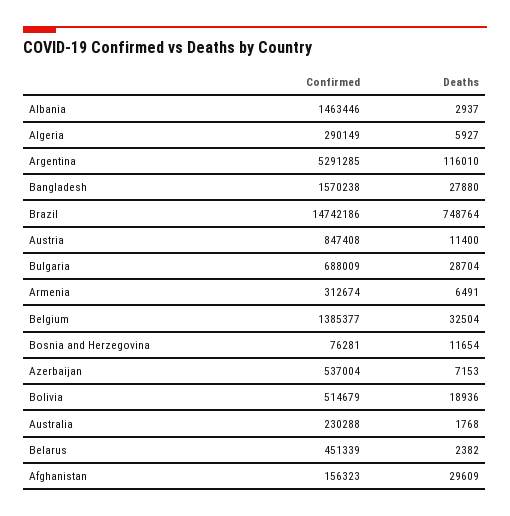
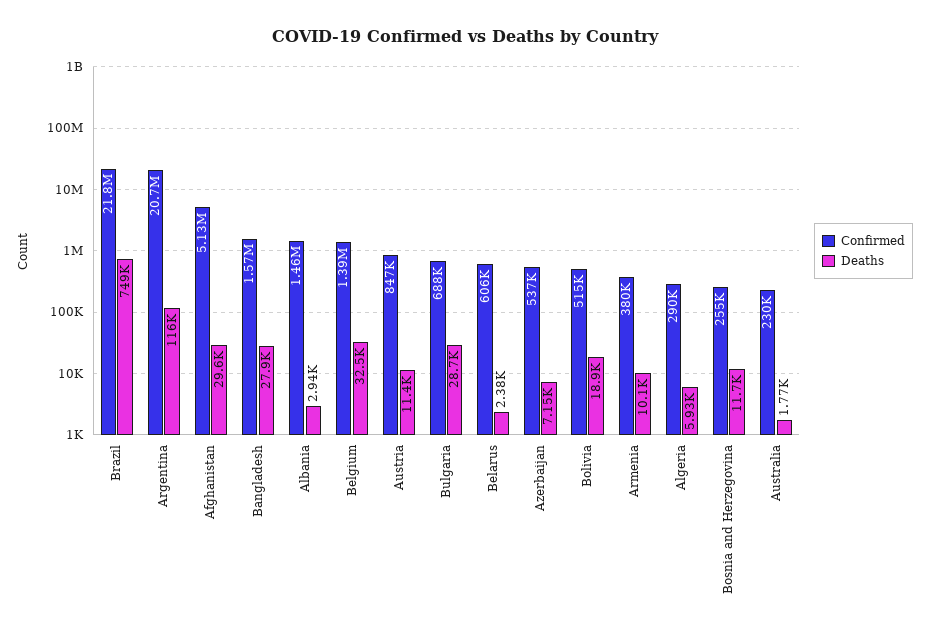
  {
    "Confirmed": {
      "Albania": 1463446,
      "Algeria": 290149,
-     "Argentina": 5291285,
+     "Argentina": 20700000,
      "Bangladesh": 1570238,
-     "Brazil": 14742186,
+     "Brazil": 21800000,
      "Austria": 847408,
      "Bulgaria": 688009,
-     "Armenia": 312674,
+     "Armenia": 380000,
      "Belgium": 1385377,
-     "Bosnia and Herzegovina": 76281,
+     "Bosnia and Herzegovina": 255000,
      "Azerbaijan": 537004,
      "Bolivia": 514679,
      "Australia": 230288,
-     "Belarus": 451339,
+     "Belarus": 606000,
-     "Afghanistan": 156323
+     "Afghanistan": 5130000
    },
    "Deaths": {
      "Albania": 2937,
      "Algeria": 5927,
      "Argentina": 116010,
      "Bangladesh": 27880,
      "Brazil": 748764,
      "Austria": 11400,
      "Bulgaria": 28704,
-     "Armenia": 6491,
+     "Armenia": 10100,
      "Belgium": 32504,
      "Bosnia and Herzegovina": 11654,
      "Azerbaijan": 7153,
      "Bolivia": 18936,
      "Australia": 1768,
      "Belarus": 2382,
      "Afghanistan": 29609
    }
  }

